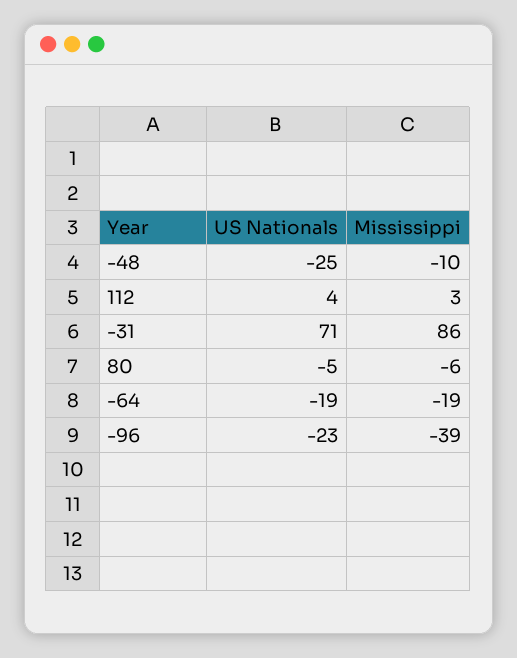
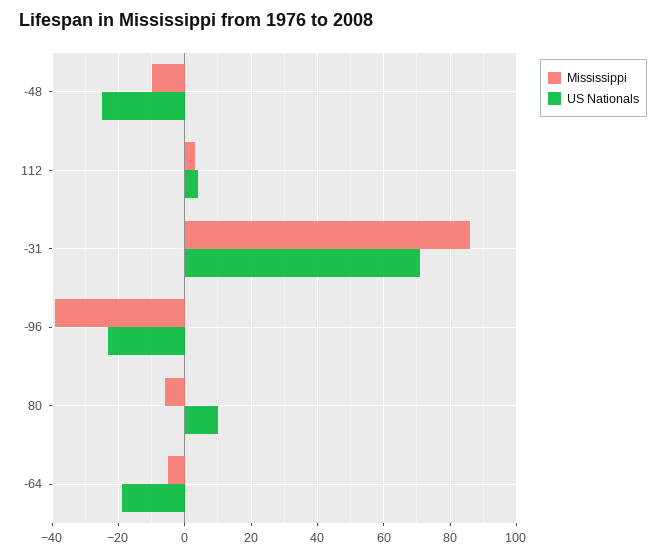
  {
    "US Nationals": {
      "-48": -25,
      "112": 4,
      "-31": 71,
-     "80": -5,
+     "80": 10,
      "-64": -19,
      "-96": -23
    },
    "Mississippi": {
      "-48": -10,
      "112": 3,
      "-31": 86,
      "80": -6,
-     "-64": -19,
+     "-64": -5,
      "-96": -39
    }
  }

